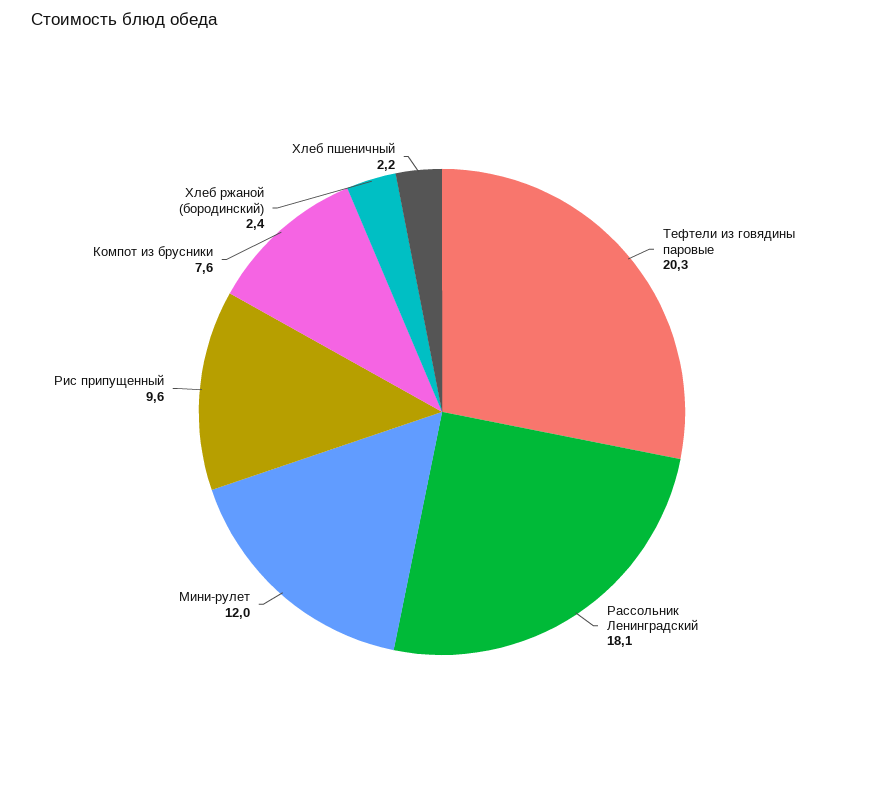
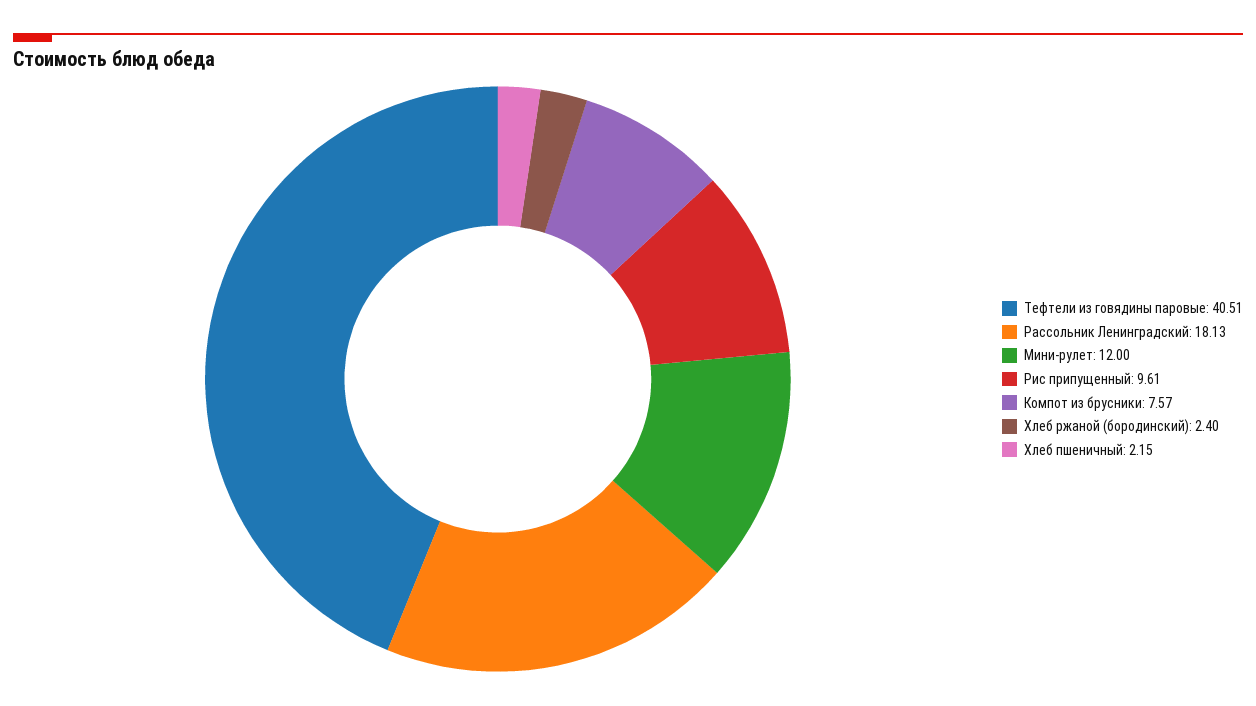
  {
-   "Тефтели из говядины паровые": 20.3,
+   "Тефтели из говядины паровые": 40.51,
    "Рассольник Ленинградский": 18.13,
    "Мини-рулет": 12,
    "Рис припущенный": 9.61,
    "Компот из брусники": 7.57,
    "Хлеб ржаной (бородинский)": 2.4,
    "Хлеб пшеничный": 2.15
  }

